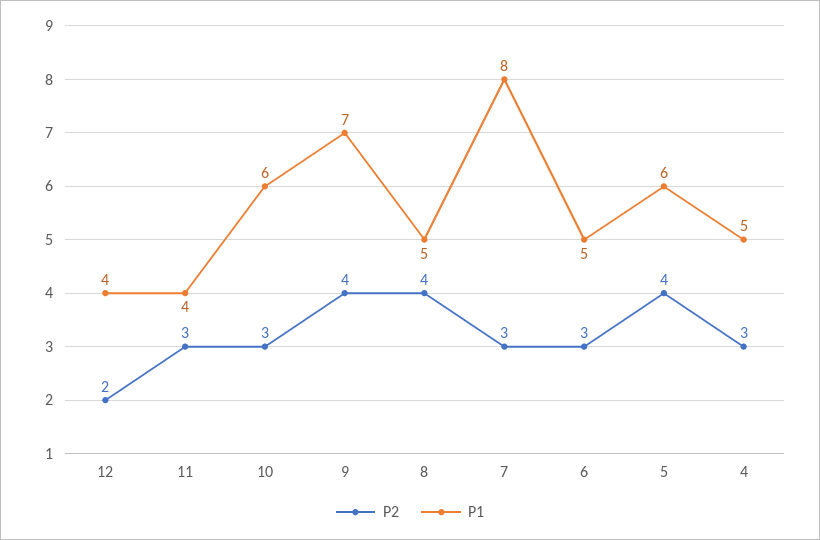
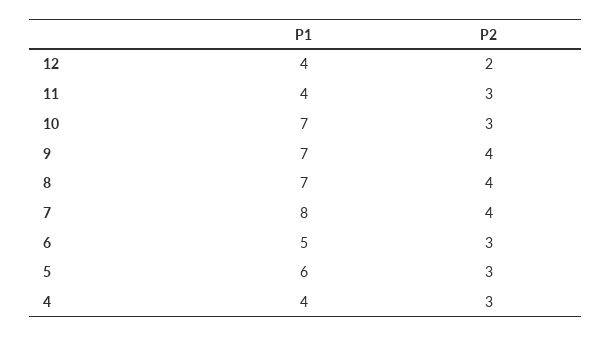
  {
    "P2": {
      "12": 2,
      "11": 3,
      "10": 3,
      "9": 4,
      "8": 4,
-     "7": 3,
+     "7": 4,
      "6": 3,
-     "5": 4,
+     "5": 3,
      "4": 3
    },
    "P1": {
      "12": 4,
      "11": 4,
-     "10": 6,
+     "10": 7,
      "9": 7,
-     "8": 5,
+     "8": 7,
      "7": 8,
      "6": 5,
      "5": 6,
-     "4": 5
+     "4": 4
    }
  }

